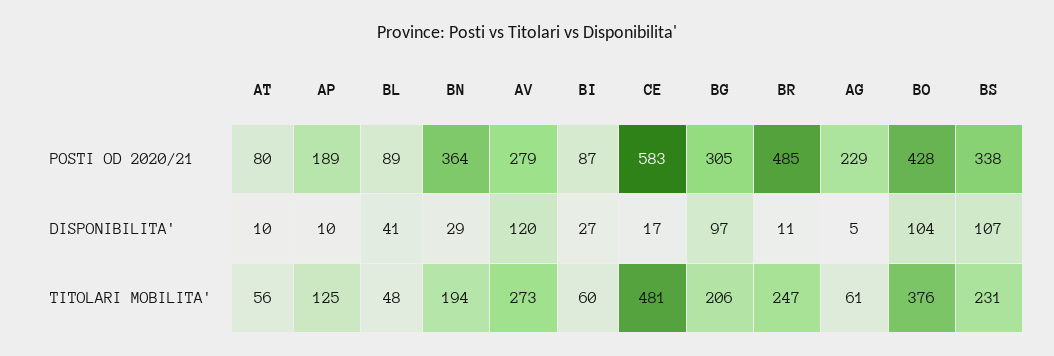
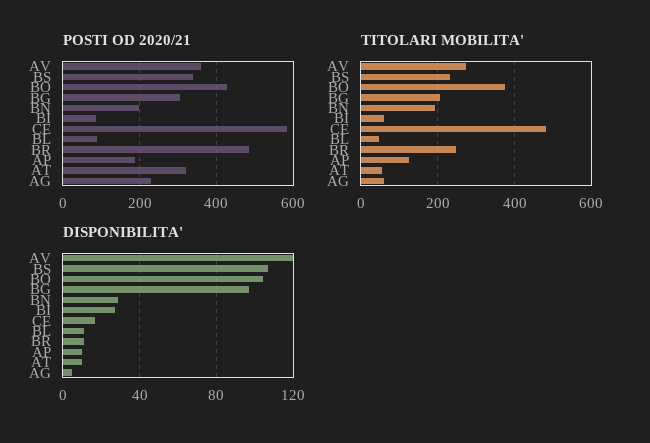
  {
    "POSTI OD 2020/21": {
-     "AT": 80,
+     "AT": 320,
      "AP": 189,
      "BL": 89,
-     "BN": 364,
+     "BN": 200,
-     "AV": 279,
+     "AV": 360,
      "BI": 87,
      "CE": 583,
      "BG": 305,
      "BR": 485,
      "AG": 229,
      "BO": 428,
      "BS": 338
    },
    "DISPONIBILITA'": {
      "AT": 10,
      "AP": 10,
-     "BL": 41,
+     "BL": 10,
      "BN": 29,
      "AV": 120,
      "BI": 27,
      "CE": 17,
      "BG": 97,
      "BR": 11,
      "AG": 5,
      "BO": 104,
      "BS": 107
    },
    "TITOLARI MOBILITA'": {
      "AT": 56,
      "AP": 125,
      "BL": 48,
      "BN": 194,
      "AV": 273,
      "BI": 60,
      "CE": 481,
      "BG": 206,
      "BR": 247,
      "AG": 61,
      "BO": 376,
      "BS": 231
    }
  }

